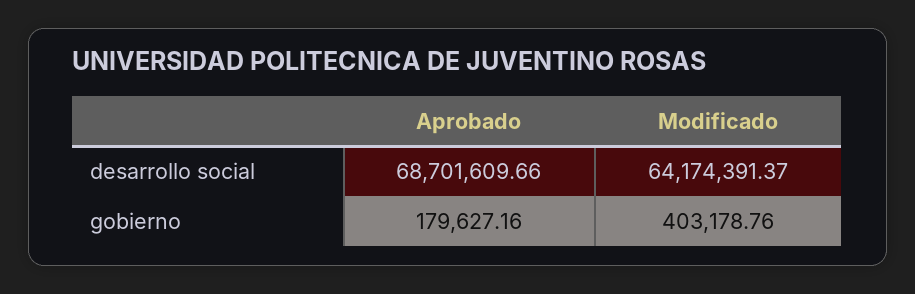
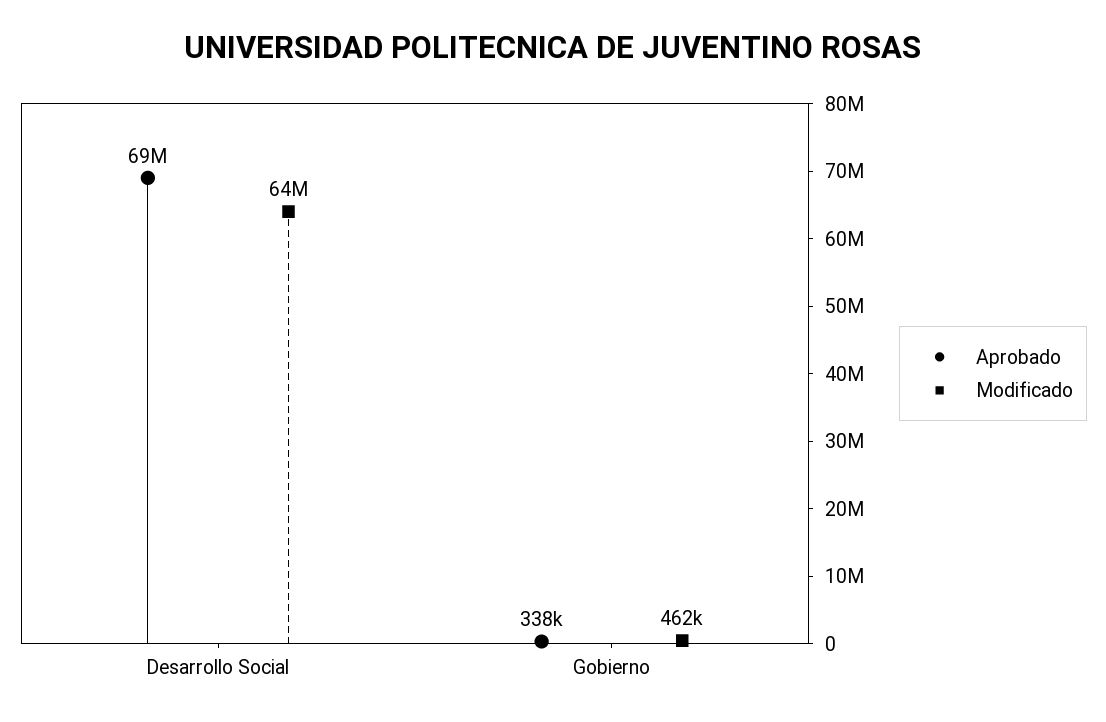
  {
    "Aprobado": {
      "desarrollo social": 68701609.66,
-     "gobierno": 179627.16
+     "gobierno": 338000
    },
    "Modificado": {
      "desarrollo social": 64174391.37,
-     "gobierno": 403178.76
+     "gobierno": 462000
    }
  }

